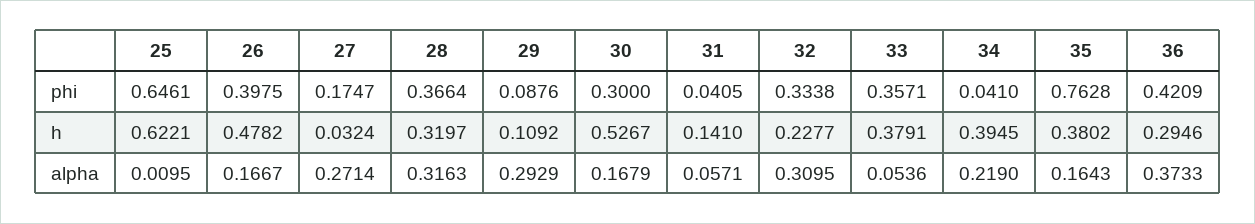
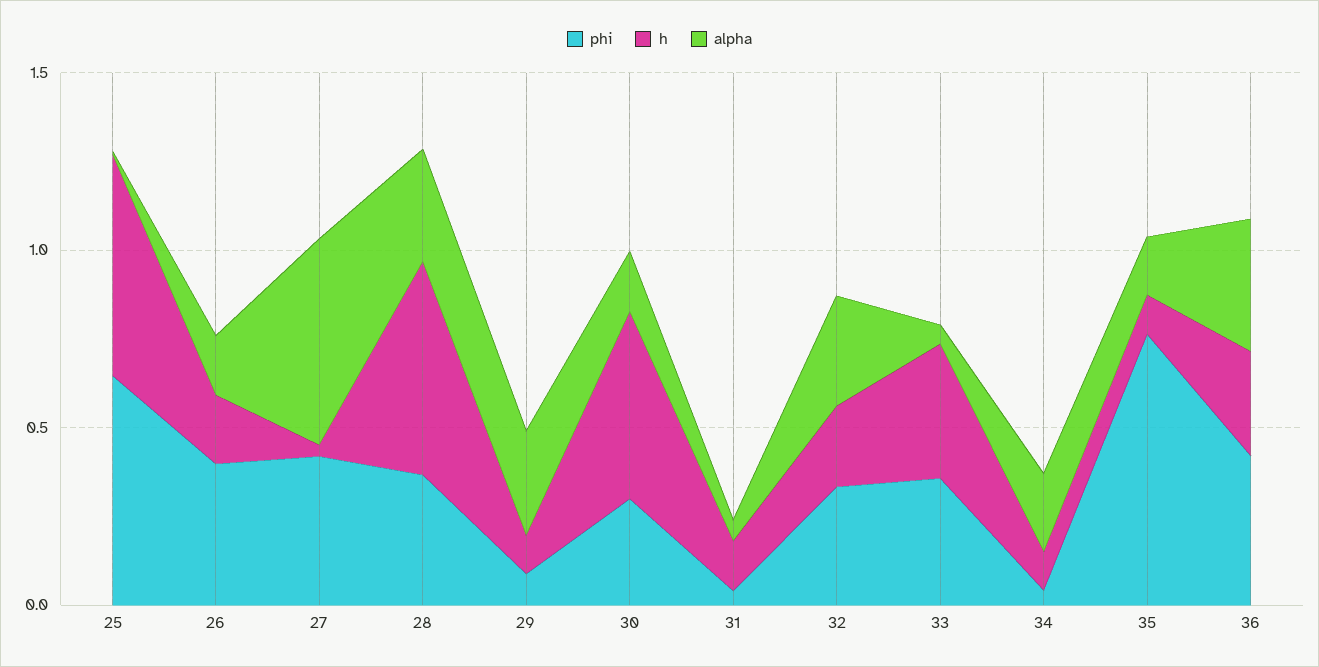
  {
    "phi": {
      "25": 0.6461,
      "26": 0.3975,
-     "27": 0.1747,
+     "27": 0.4,
      "28": 0.3664,
      "29": 0.0876,
      "30": 0.3,
      "31": 0.0405,
      "32": 0.3338,
      "33": 0.3571,
      "34": 0.041,
      "35": 0.7628,
      "36": 0.4209
    },
    "h": {
      "25": 0.6221,
-     "26": 0.4782,
+     "26": 0.2,
      "27": 0.0324,
-     "28": 0.3197,
+     "28": 0.6,
      "29": 0.1092,
      "30": 0.5267,
      "31": 0.141,
      "32": 0.2277,
      "33": 0.3791,
-     "34": 0.3945,
+     "34": 0.1,
-     "35": 0.3802,
+     "35": 0.1,
      "36": 0.2946
    },
    "alpha": {
      "25": 0.0095,
      "26": 0.1667,
-     "27": 0.2714,
+     "27": 0.6,
      "28": 0.3163,
      "29": 0.2929,
      "30": 0.1679,
      "31": 0.0571,
      "32": 0.3095,
      "33": 0.0536,
      "34": 0.219,
      "35": 0.1643,
      "36": 0.3733
    }
  }

